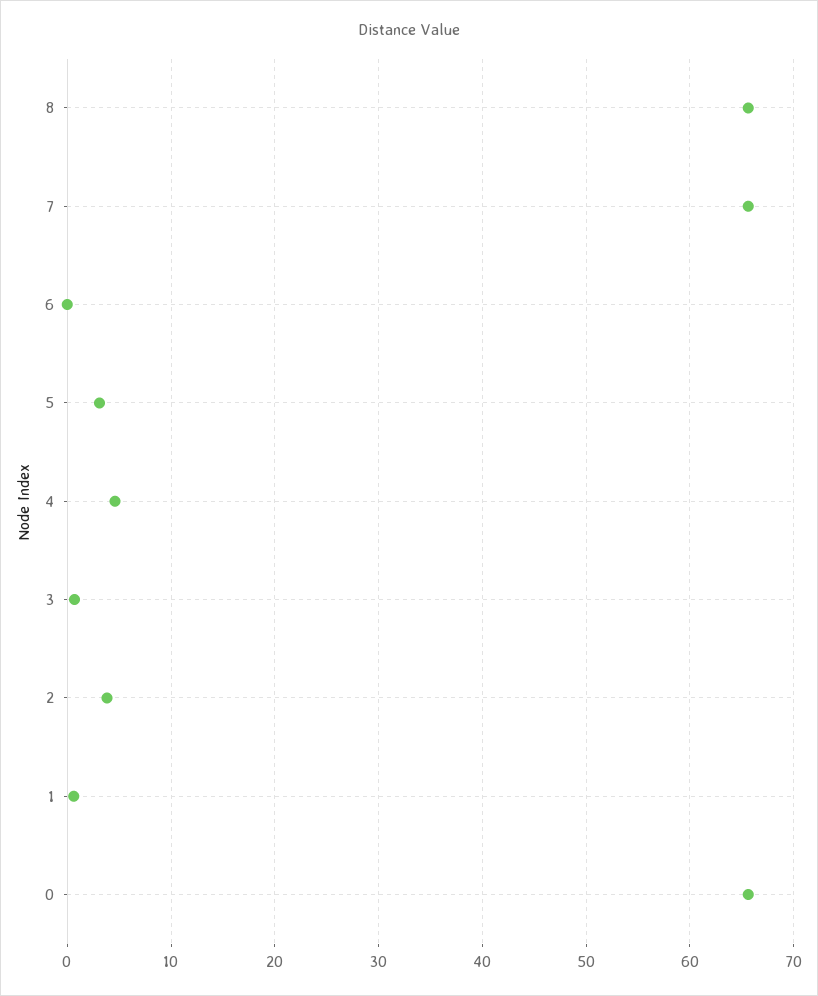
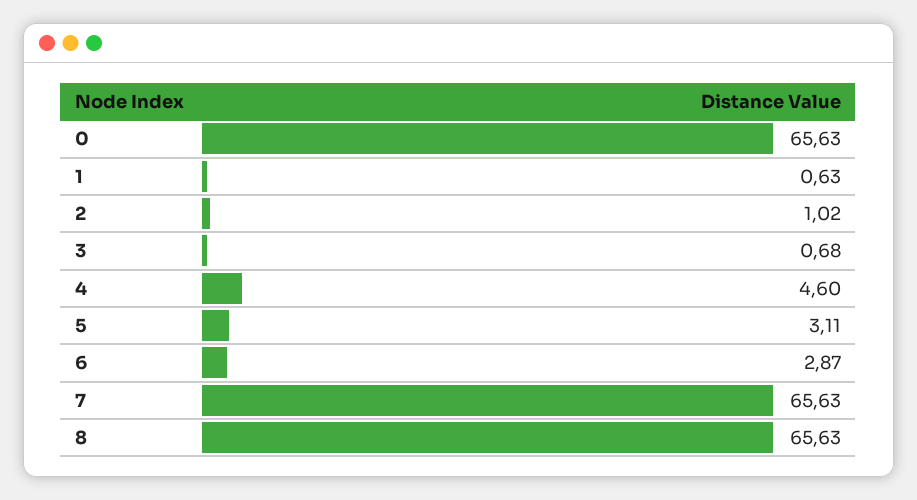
  {
    "8": 65.63,
    "7": 65.63,
-   "6": 0,
+   "6": 2.87,
    "5": 3.11,
    "4": 4.6,
    "3": 0.68,
-   "2": 4,
+   "2": 1.02,
    "1": 0.63,
    "0": 65.63
  }

